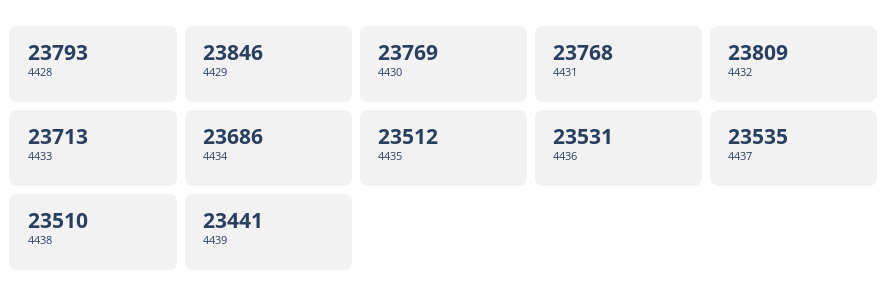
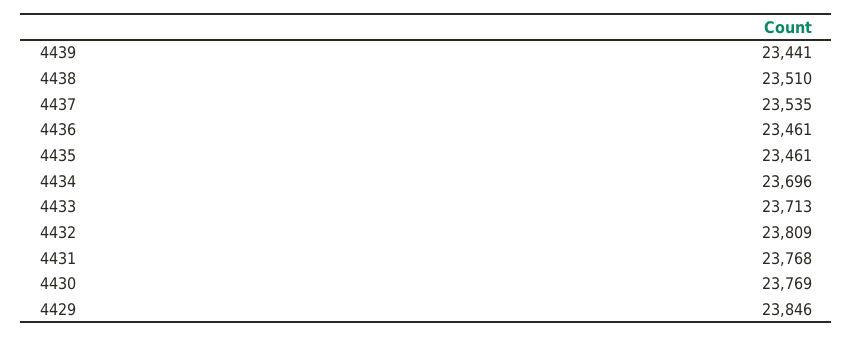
  {
-   "4428": 23793,
    "4429": 23846,
    "4430": 23769,
    "4431": 23768,
    "4432": 23809,
    "4433": 23713,
-   "4434": 23686,
+   "4434": 23696,
-   "4435": 23512,
+   "4435": 23461,
-   "4436": 23531,
+   "4436": 23461,
    "4437": 23535,
    "4438": 23510,
    "4439": 23441
  }

